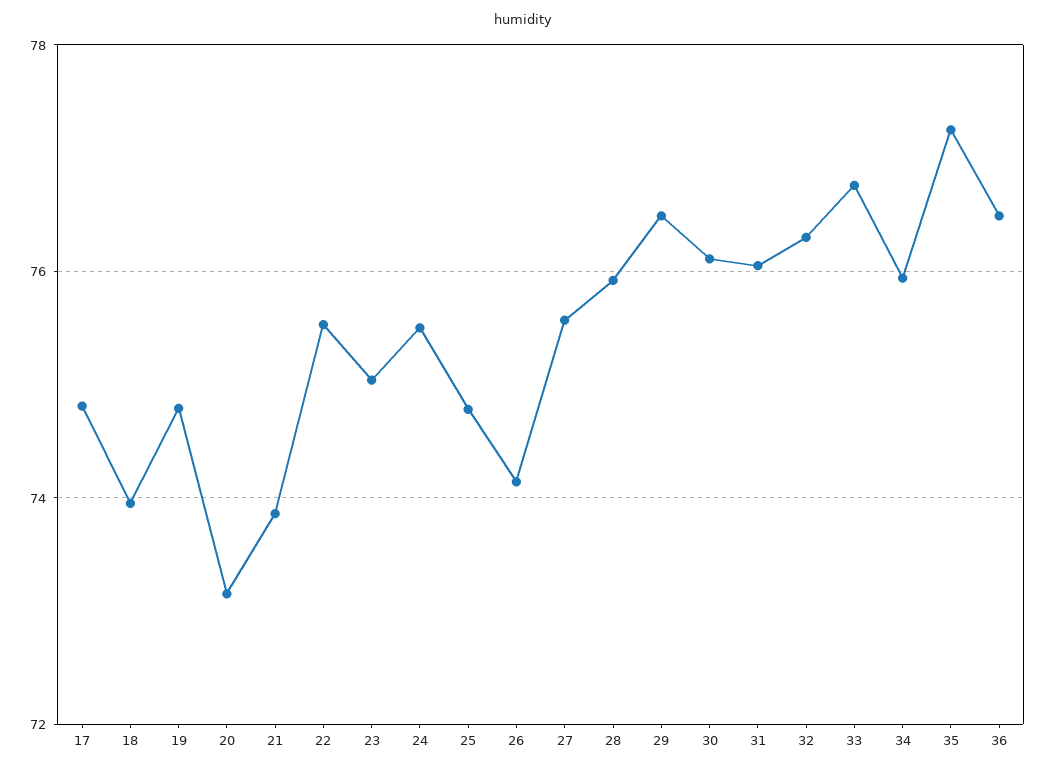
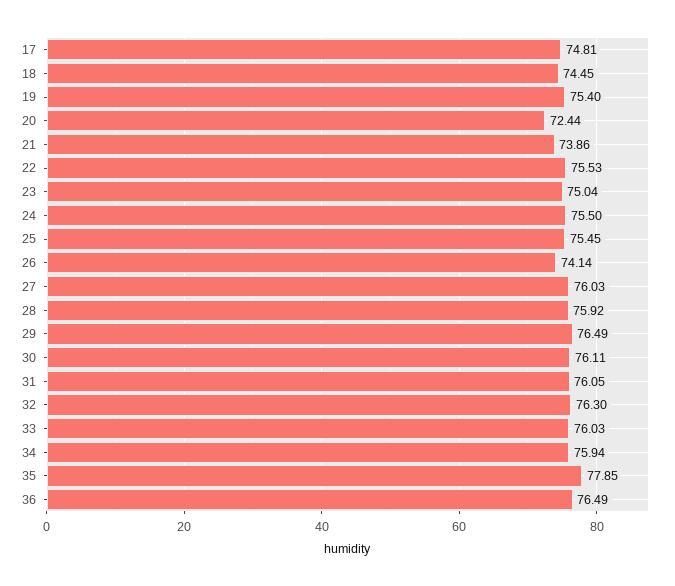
  {
    "17": 74.81,
-   "18": 74,
+   "18": 74.45,
-   "19": 74.8,
+   "19": 75.4,
-   "20": 73.2,
+   "20": 72.44,
    "21": 73.86,
    "22": 75.53,
    "23": 75.04,
    "24": 75.5,
-   "25": 74.8,
+   "25": 75.45,
    "26": 74.14,
-   "27": 75.6,
+   "27": 76.03,
    "28": 75.92,
    "29": 76.49,
    "30": 76.11,
    "31": 76.05,
    "32": 76.3,
-   "33": 76.8,
+   "33": 76.03,
    "34": 75.94,
-   "35": 77.2,
+   "35": 77.85,
    "36": 76.49
  }

